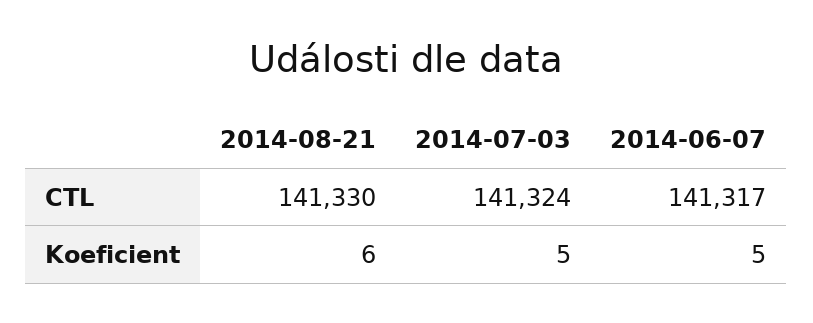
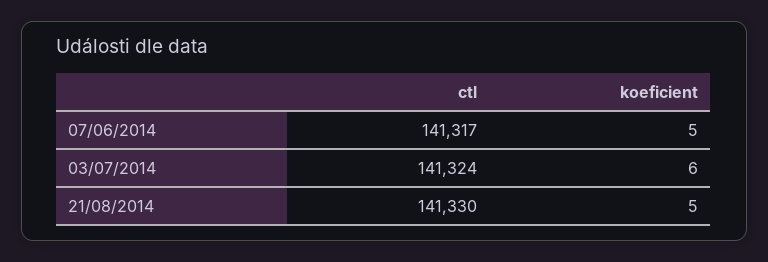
  {
    "2014-08-21": {
      "CTL": 141330,
-     "Koeficient": 6
+     "Koeficient": 5
    },
    "2014-07-03": {
      "CTL": 141324,
-     "Koeficient": 5
+     "Koeficient": 6
    },
    "2014-06-07": {
      "CTL": 141317,
      "Koeficient": 5
    }
  }

